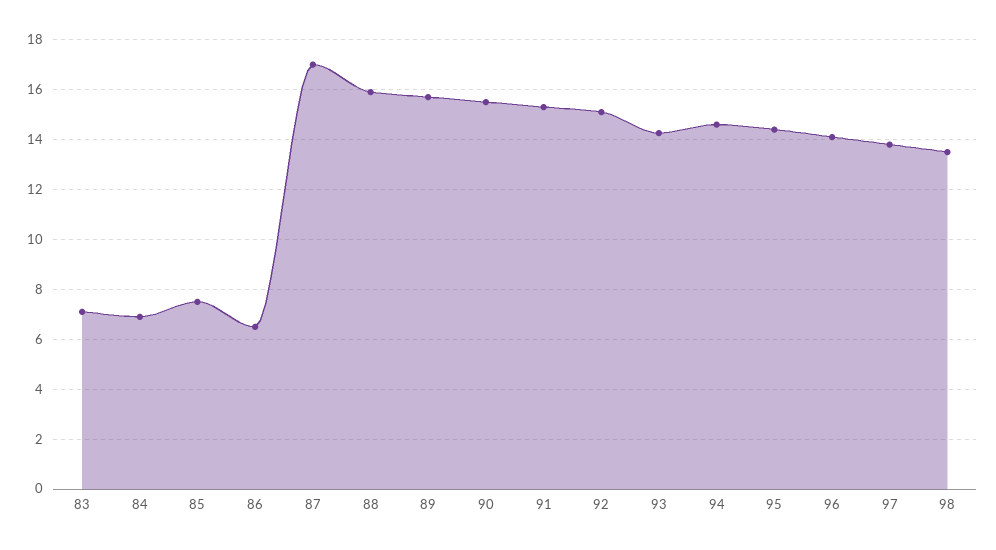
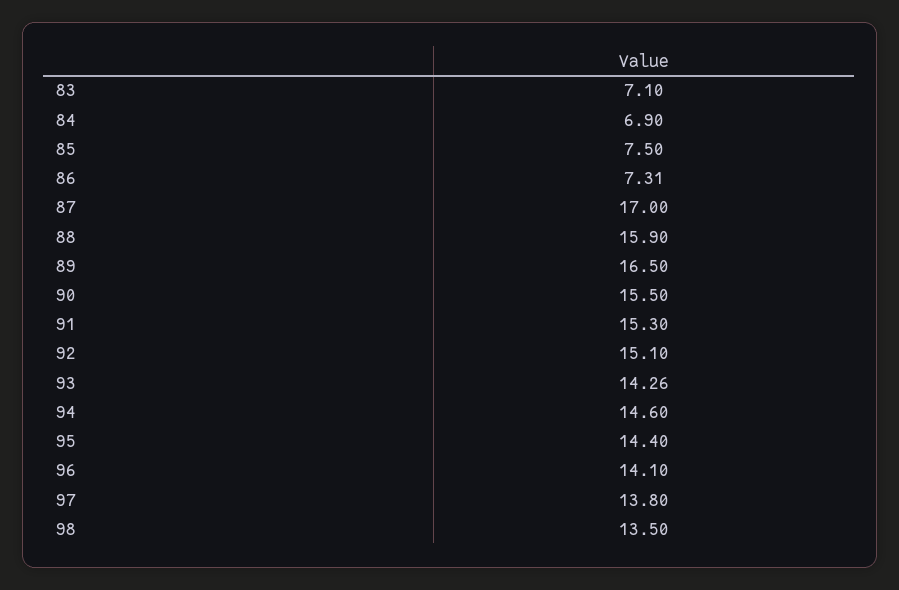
  {
    "83": 7.1,
    "84": 6.9,
    "85": 7.5,
-   "86": 6.5,
+   "86": 7.31,
    "87": 17,
    "88": 15.9,
-   "89": 15.75,
+   "89": 16.5,
    "90": 15.5,
    "91": 15.3,
    "92": 15.1,
    "93": 14.26,
    "94": 14.6,
    "95": 14.4,
    "96": 14.1,
    "97": 13.8,
    "98": 13.5
  }

